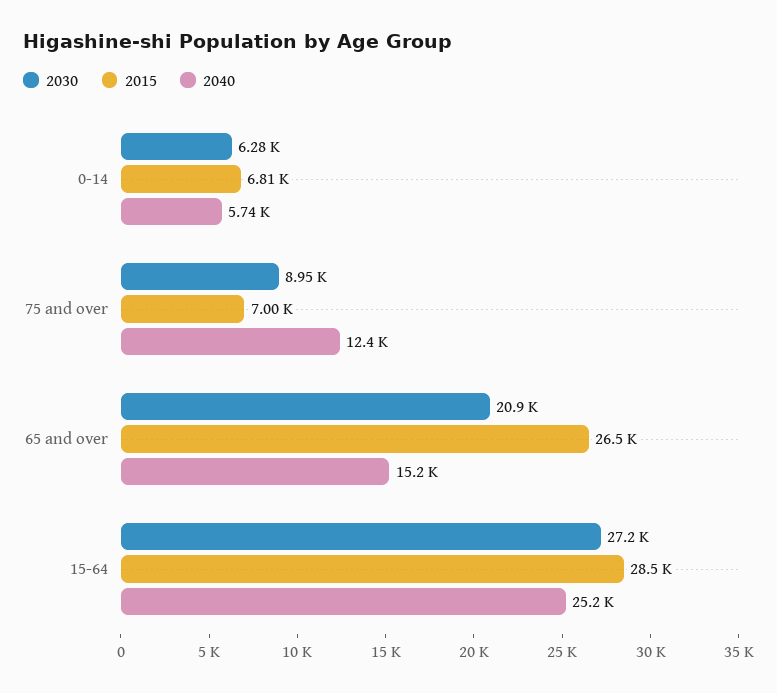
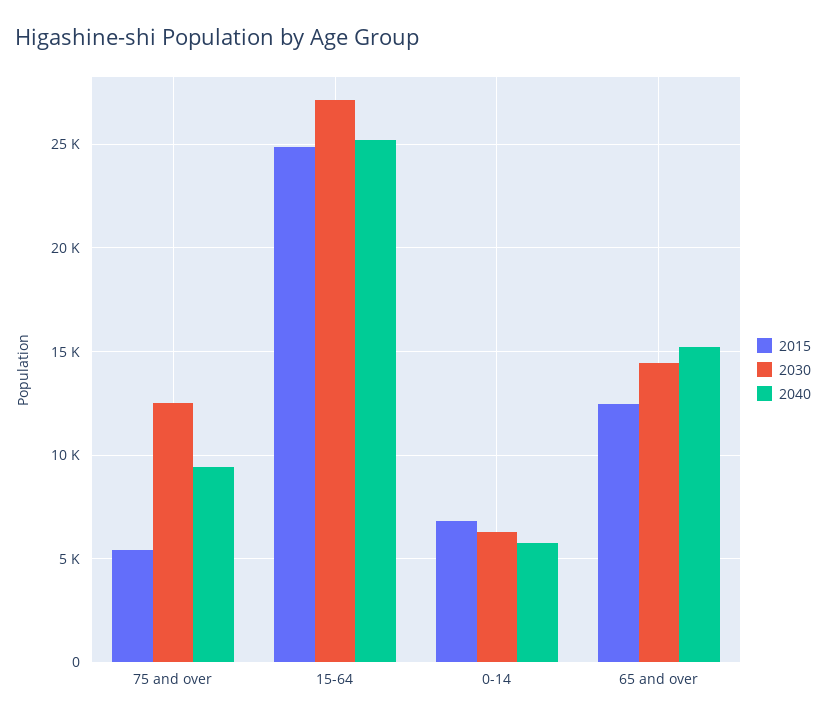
  {
    "2030": {
      "0-14": 6280,
-     "75 and over": 8950,
+     "75 and over": 12500,
-     "65 and over": 20900,
+     "65 and over": 14500,
      "15-64": 27200
    },
    "2015": {
      "0-14": 6810,
-     "75 and over": 7000,
+     "75 and over": 5500,
-     "65 and over": 26500,
+     "65 and over": 12500,
-     "15-64": 28500
+     "15-64": 25000
    },
    "2040": {
      "0-14": 5740,
-     "75 and over": 12400,
+     "75 and over": 9500,
      "65 and over": 15200,
      "15-64": 25200
    }
  }

